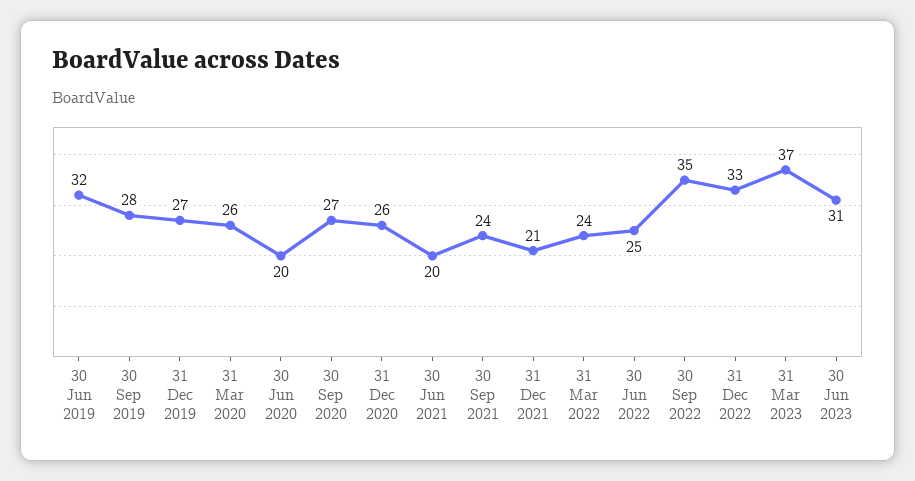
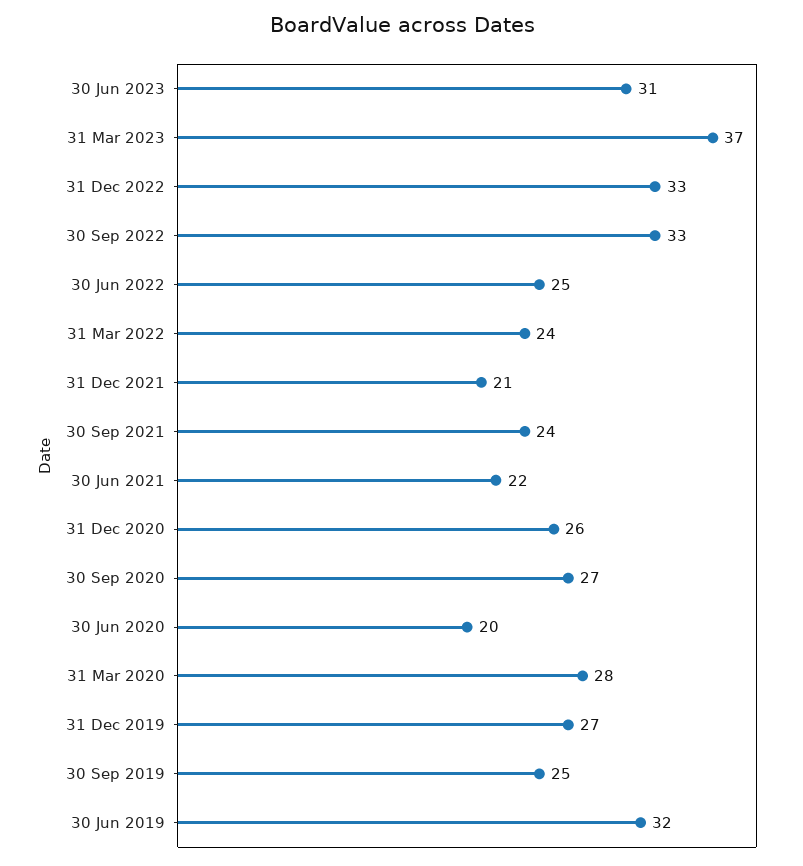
  {
    "30 Jun 2019": 32,
-   "30 Sep 2019": 28,
+   "30 Sep 2019": 25,
    "31 Dec 2019": 27,
-   "31 Mar 2020": 26,
+   "31 Mar 2020": 28,
    "30 Jun 2020": 20,
    "30 Sep 2020": 27,
    "31 Dec 2020": 26,
-   "30 Jun 2021": 20,
+   "30 Jun 2021": 22,
    "30 Sep 2021": 24,
    "31 Dec 2021": 21,
    "31 Mar 2022": 24,
    "30 Jun 2022": 25,
-   "30 Sep 2022": 35,
+   "30 Sep 2022": 33,
    "31 Dec 2022": 33,
    "31 Mar 2023": 37,
    "30 Jun 2023": 31
  }

